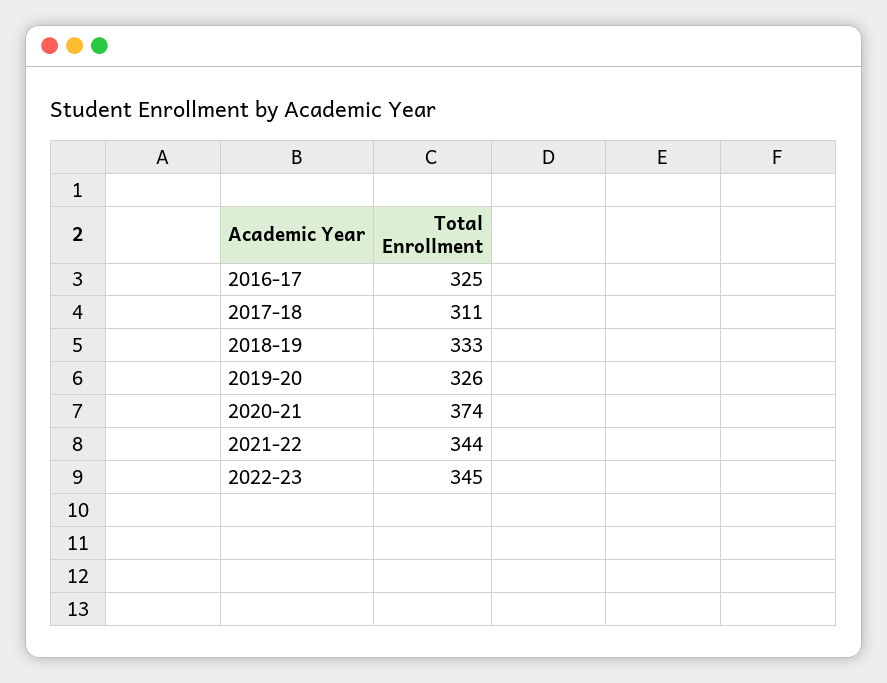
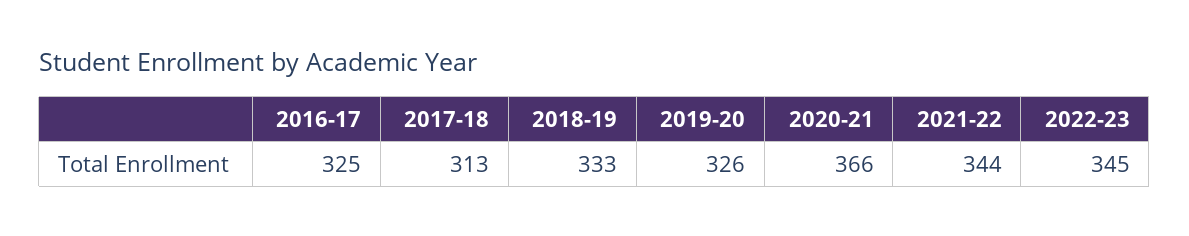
  {
    "2016-17": 325,
-   "2017-18": 311,
+   "2017-18": 313,
    "2018-19": 333,
    "2019-20": 326,
-   "2020-21": 374,
+   "2020-21": 366,
    "2021-22": 344,
    "2022-23": 345
  }

